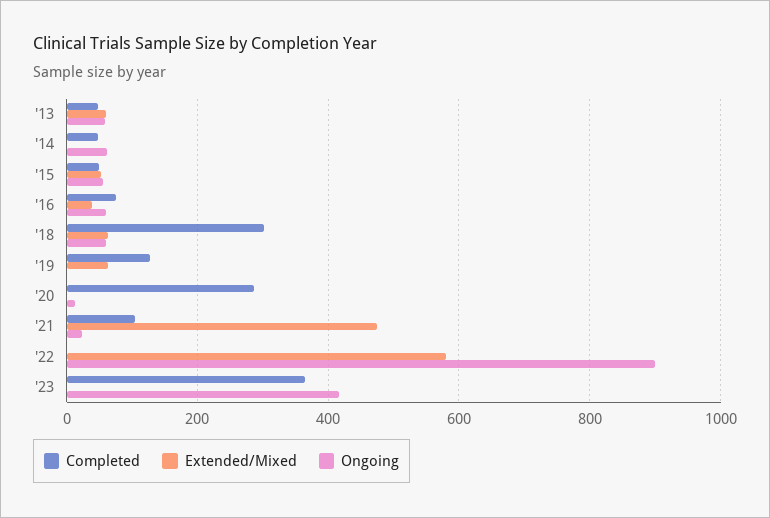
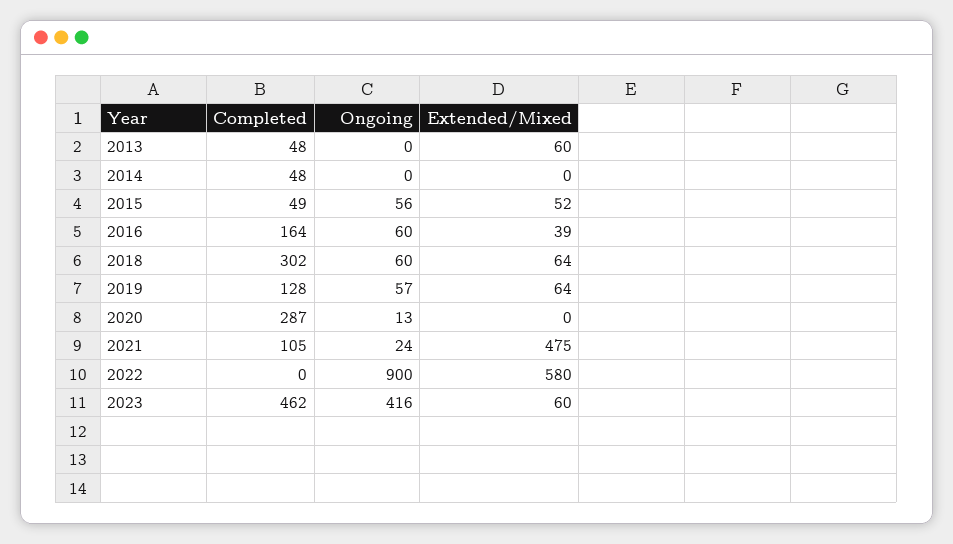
  {
    "Completed": {
      "'13": 48,
      "'14": 48,
      "'15": 49,
-     "'16": 80,
+     "'16": 164,
      "'18": 302,
      "'19": 128,
      "'20": 287,
      "'21": 105,
      "'22": 0,
-     "'23": 360
+     "'23": 462
    },
    "Extended/Mixed": {
      "'13": 60,
      "'14": 0,
      "'15": 52,
      "'16": 39,
      "'18": 64,
      "'19": 64,
      "'20": 0,
      "'21": 475,
      "'22": 580,
-     "'23": 0
+     "'23": 60
    },
    "Ongoing": {
-     "'13": 60,
+     "'13": 0,
-     "'14": 60,
+     "'14": 0,
      "'15": 56,
      "'16": 60,
      "'18": 60,
-     "'19": 0,
+     "'19": 57,
      "'20": 13,
      "'21": 24,
      "'22": 900,
      "'23": 416
    }
  }

